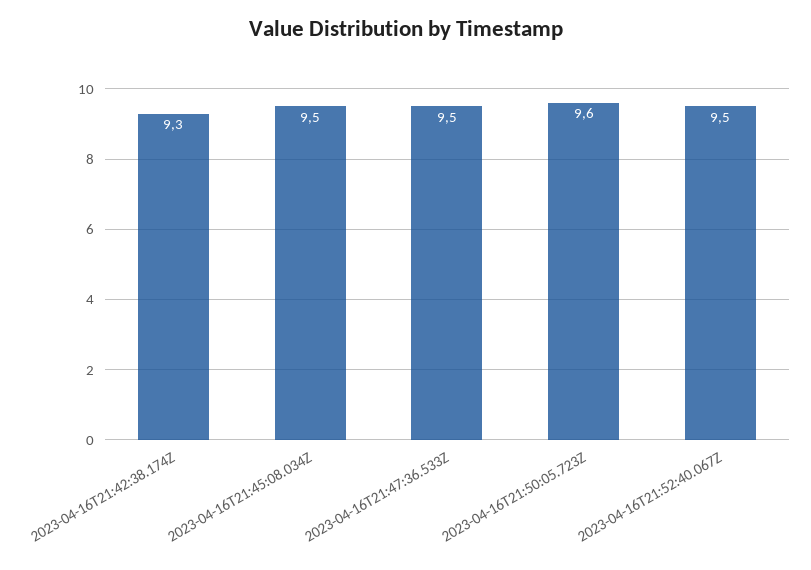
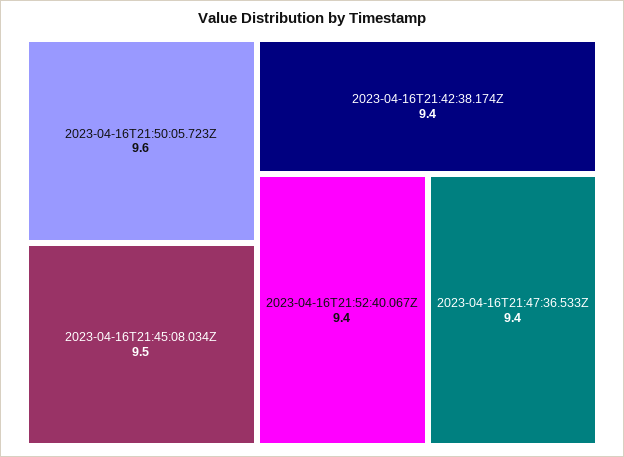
  {
-   "2023-04-16T21:42:38.174Z": 9.3,
+   "2023-04-16T21:42:38.174Z": 9.4,
    "2023-04-16T21:45:08.034Z": 9.5,
-   "2023-04-16T21:47:36.533Z": 9.5,
+   "2023-04-16T21:47:36.533Z": 9.4,
    "2023-04-16T21:50:05.723Z": 9.6,
-   "2023-04-16T21:52:40.067Z": 9.5
+   "2023-04-16T21:52:40.067Z": 9.4
  }

